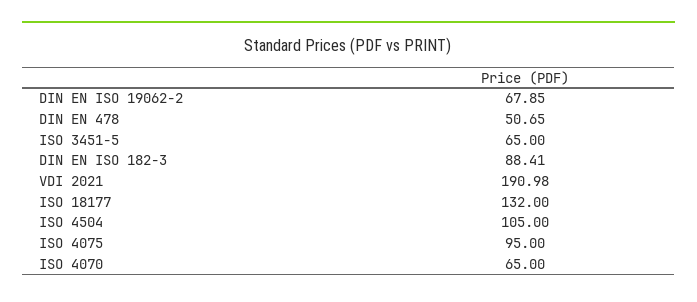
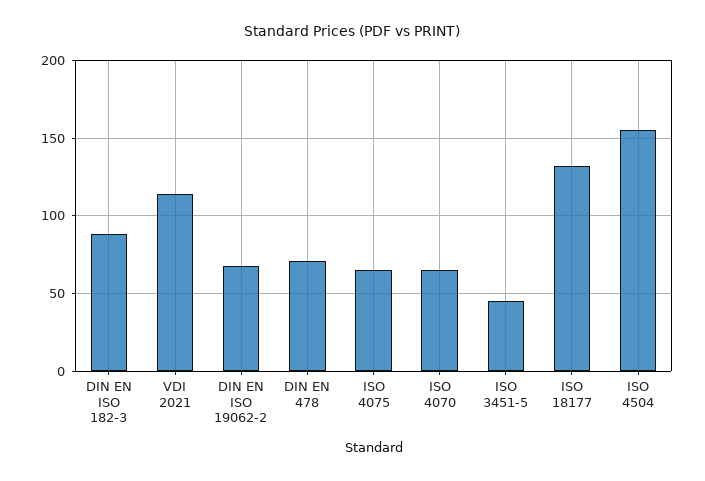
  {
    "DIN EN ISO 19062-2": 67.85,
-   "DIN EN 478": 50.65,
+   "DIN EN 478": 70,
-   "ISO 3451-5": 65,
+   "ISO 3451-5": 45,
    "DIN EN ISO 182-3": 88.41,
-   "VDI 2021": 190.98,
+   "VDI 2021": 115,
    "ISO 18177": 132,
-   "ISO 4504": 105,
+   "ISO 4504": 155,
-   "ISO 4075": 95,
+   "ISO 4075": 65,
    "ISO 4070": 65
  }

